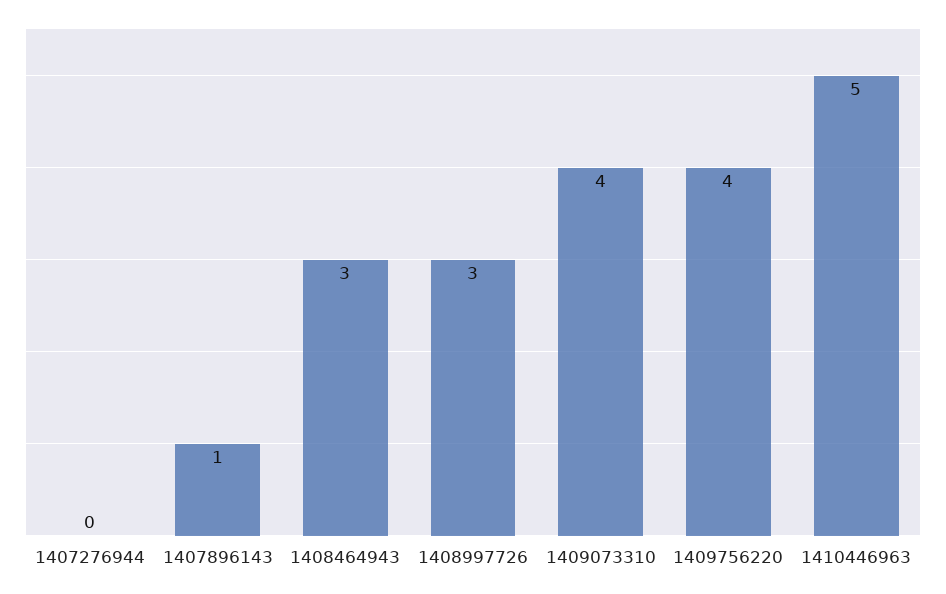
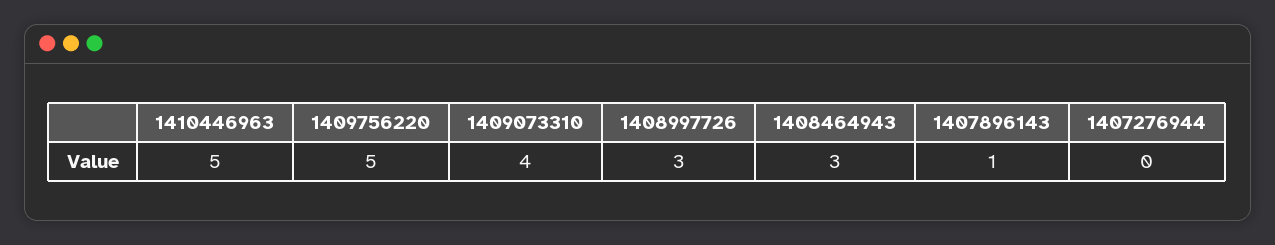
  {
    "1407276944": 0,
    "1407896143": 1,
    "1408464943": 3,
    "1408997726": 3,
    "1409073310": 4,
-   "1409756220": 4,
+   "1409756220": 5,
    "1410446963": 5
  }

